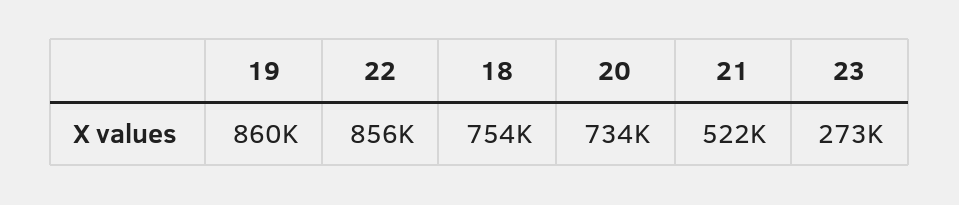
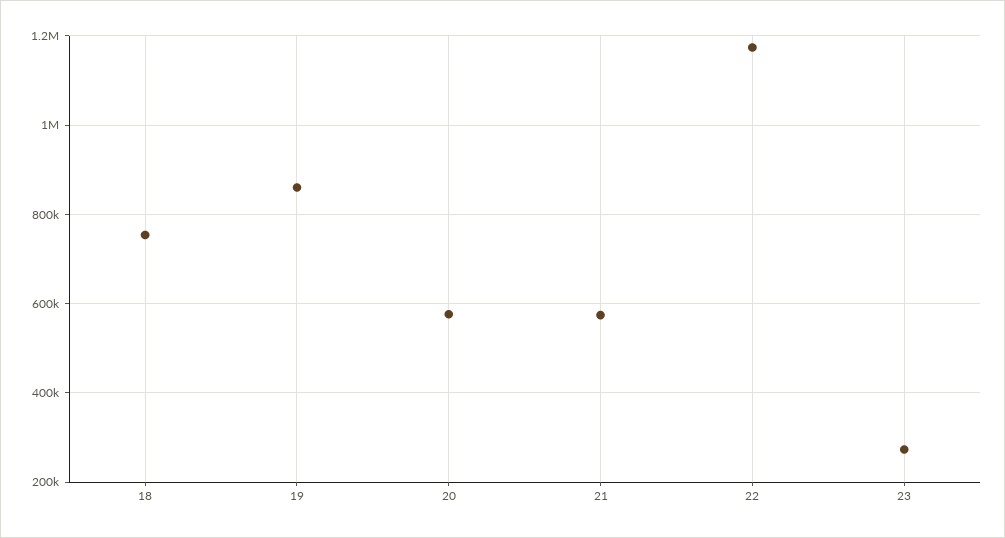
  {
    "19": 860000,
-   "22": 856000,
+   "22": 1180000,
    "18": 754000,
-   "20": 734000,
+   "20": 580000,
-   "21": 522000,
+   "21": 580000,
    "23": 273000
  }

